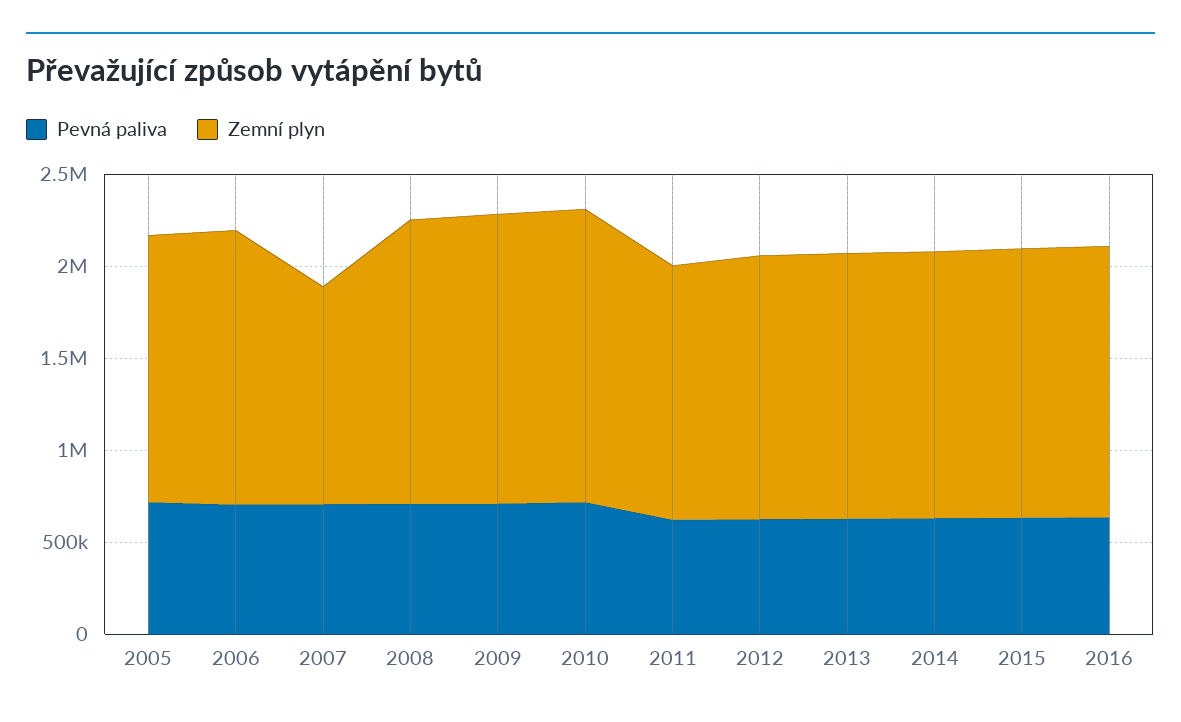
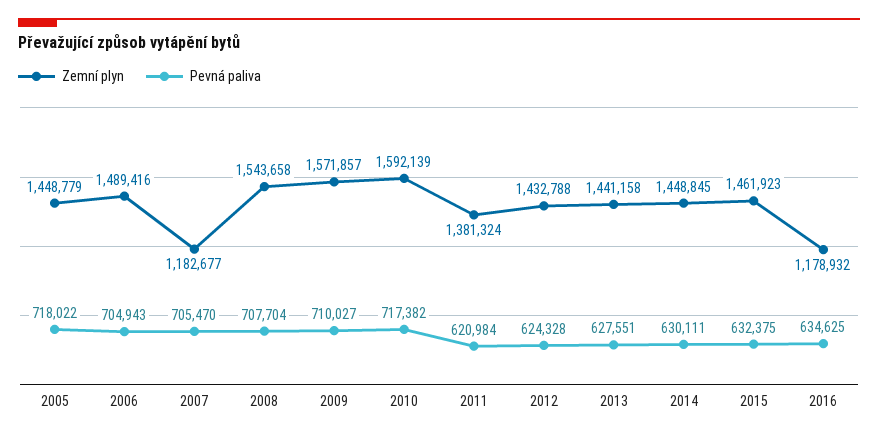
  {
    "Pevná paliva": {
      "2005": 718022,
      "2006": 704943,
      "2007": 705470,
      "2008": 707704,
      "2009": 710027,
      "2010": 717382,
      "2011": 620984,
      "2012": 624328,
      "2013": 627551,
      "2014": 630111,
      "2015": 632375,
      "2016": 634625
    },
    "Zemní plyn": {
      "2005": 1448779,
      "2006": 1489416,
      "2007": 1182677,
      "2008": 1543658,
      "2009": 1571857,
      "2010": 1592139,
      "2011": 1381324,
      "2012": 1432788,
      "2013": 1441158,
      "2014": 1448845,
      "2015": 1461923,
-     "2016": 1500000
+     "2016": 1178932
    }
  }

